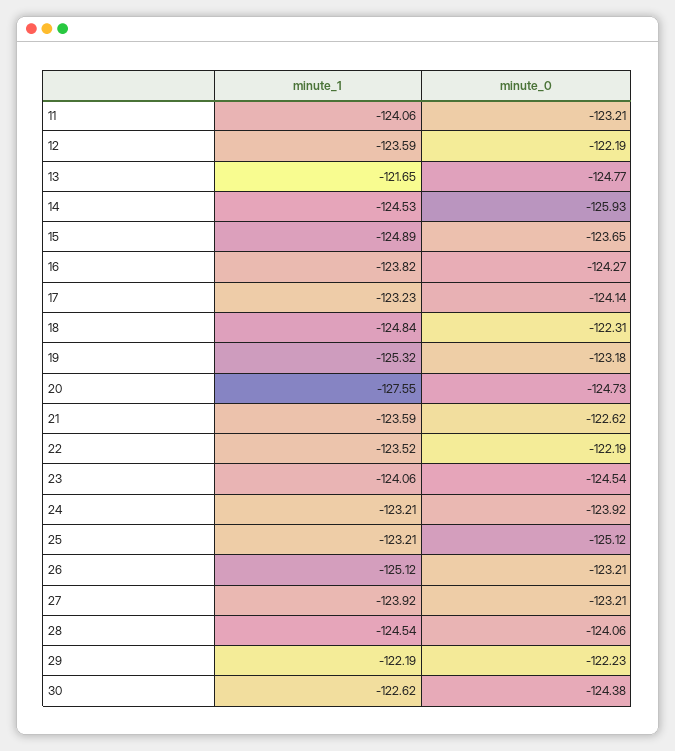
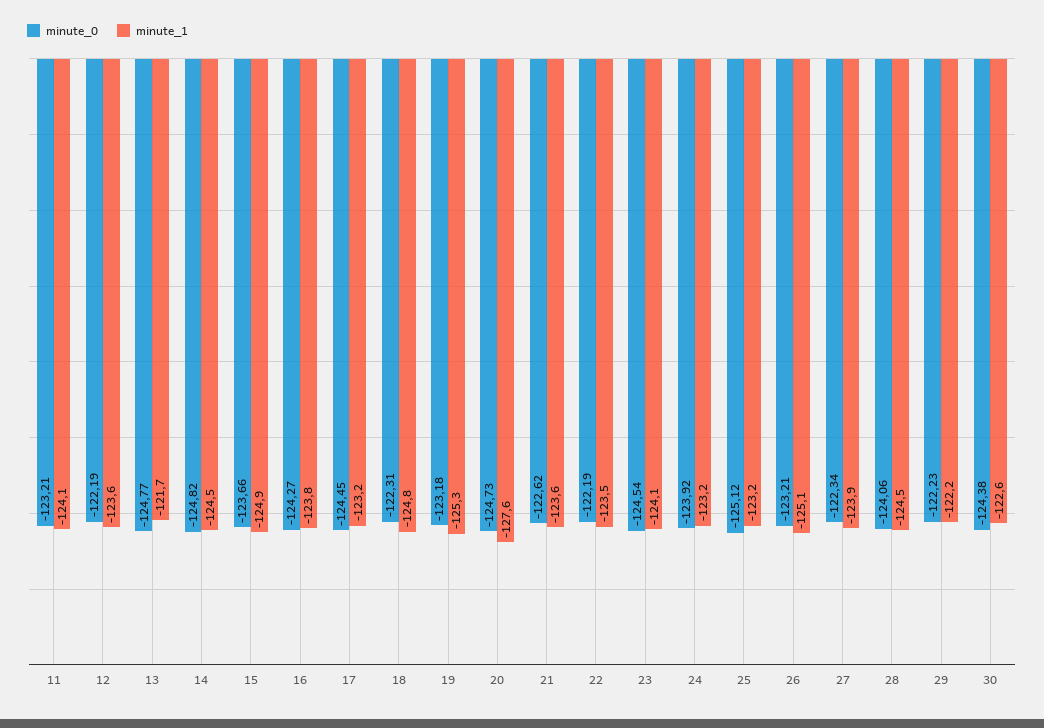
  {
    "minute_1": {
      "11": -124.06,
      "12": -123.59,
      "13": -121.65,
      "14": -124.53,
      "15": -124.89,
      "16": -123.82,
      "17": -123.23,
      "18": -124.84,
      "19": -125.32,
      "20": -127.55,
      "21": -123.59,
      "22": -123.52,
      "23": -124.06,
      "24": -123.21,
      "25": -123.21,
      "26": -125.12,
      "27": -123.92,
      "28": -124.54,
      "29": -122.19,
      "30": -122.62
    },
    "minute_0": {
      "11": -123.21,
      "12": -122.19,
      "13": -124.77,
-     "14": -125.93,
+     "14": -124.82,
-     "15": -123.65,
+     "15": -123.66,
      "16": -124.27,
-     "17": -124.14,
+     "17": -124.45,
      "18": -122.31,
      "19": -123.18,
      "20": -124.73,
      "21": -122.62,
      "22": -122.19,
      "23": -124.54,
      "24": -123.92,
      "25": -125.12,
      "26": -123.21,
-     "27": -123.21,
+     "27": -122.34,
      "28": -124.06,
      "29": -122.23,
      "30": -124.38
    }
  }

